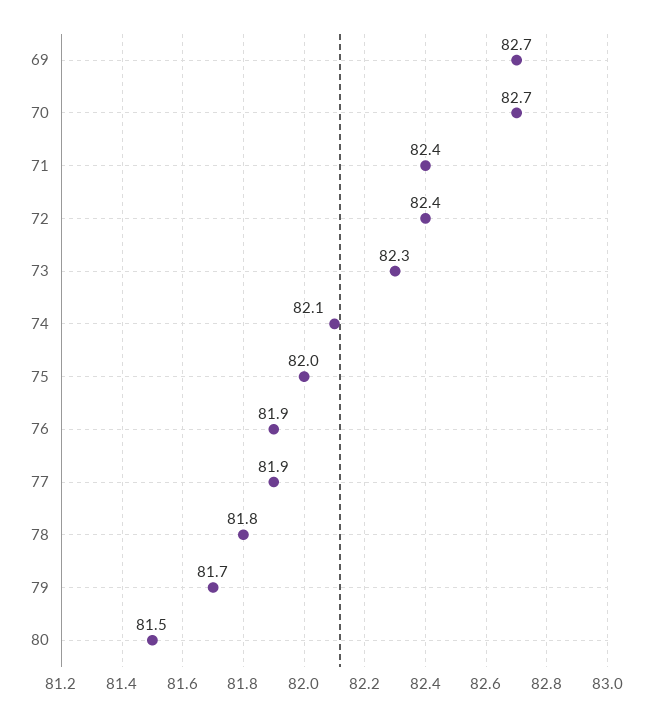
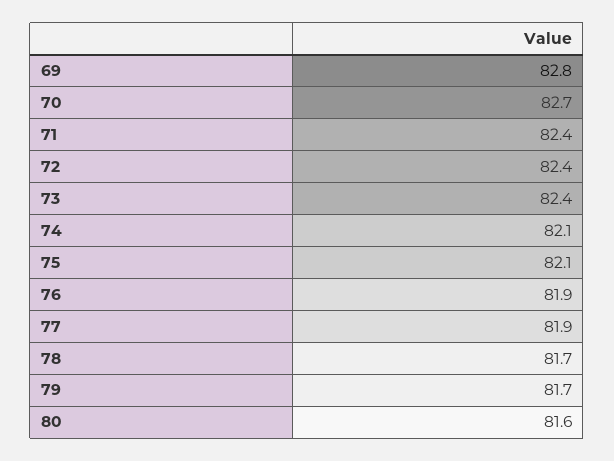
  {
-   "69": 82.7,
+   "69": 82.8,
    "70": 82.7,
    "71": 82.4,
    "72": 82.4,
-   "73": 82.3,
+   "73": 82.4,
    "74": 82.1,
-   "75": 82,
+   "75": 82.1,
    "76": 81.9,
    "77": 81.9,
-   "78": 81.8,
+   "78": 81.7,
    "79": 81.7,
-   "80": 81.5
+   "80": 81.6
  }

